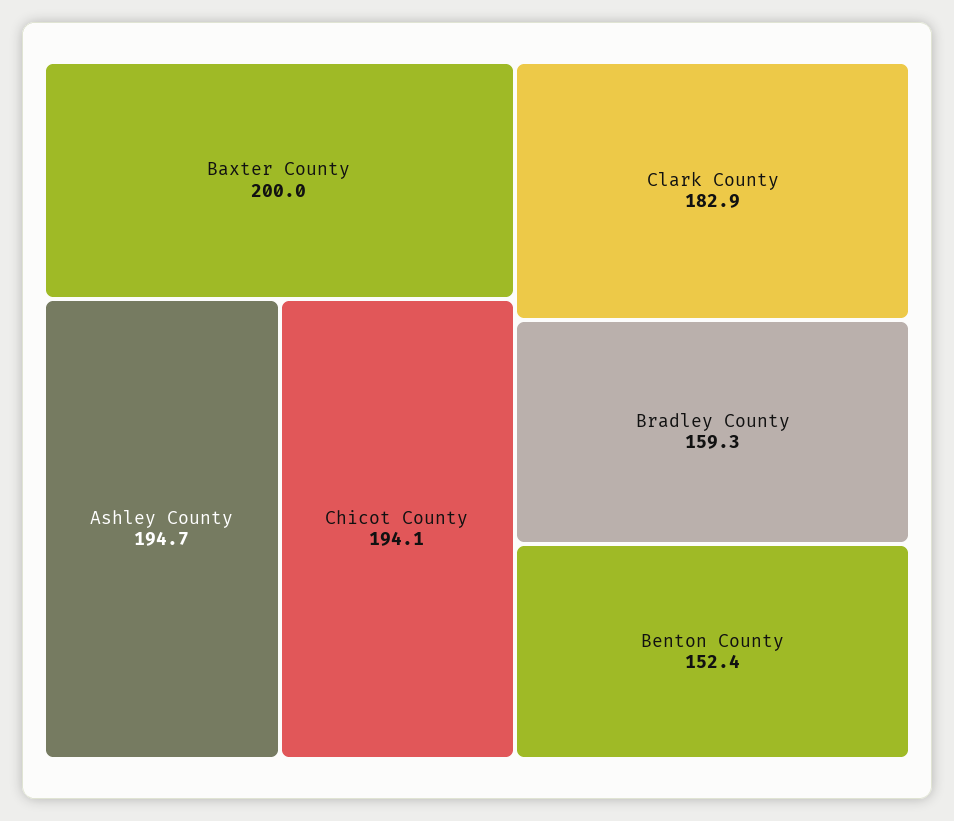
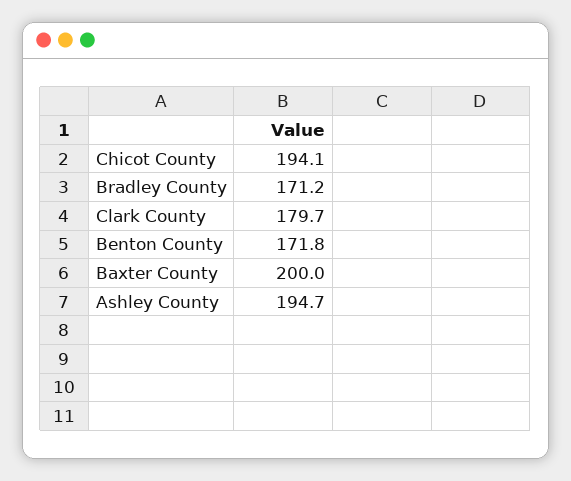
  {
    "Baxter County": 200,
    "Ashley County": 194.7,
    "Chicot County": 194.1,
-   "Clark County": 182.9,
+   "Clark County": 179.7,
-   "Bradley County": 159.3,
+   "Bradley County": 171.2,
-   "Benton County": 152.4
+   "Benton County": 171.8
  }

